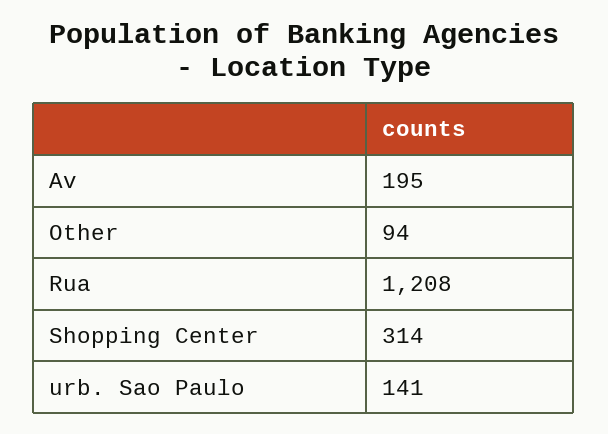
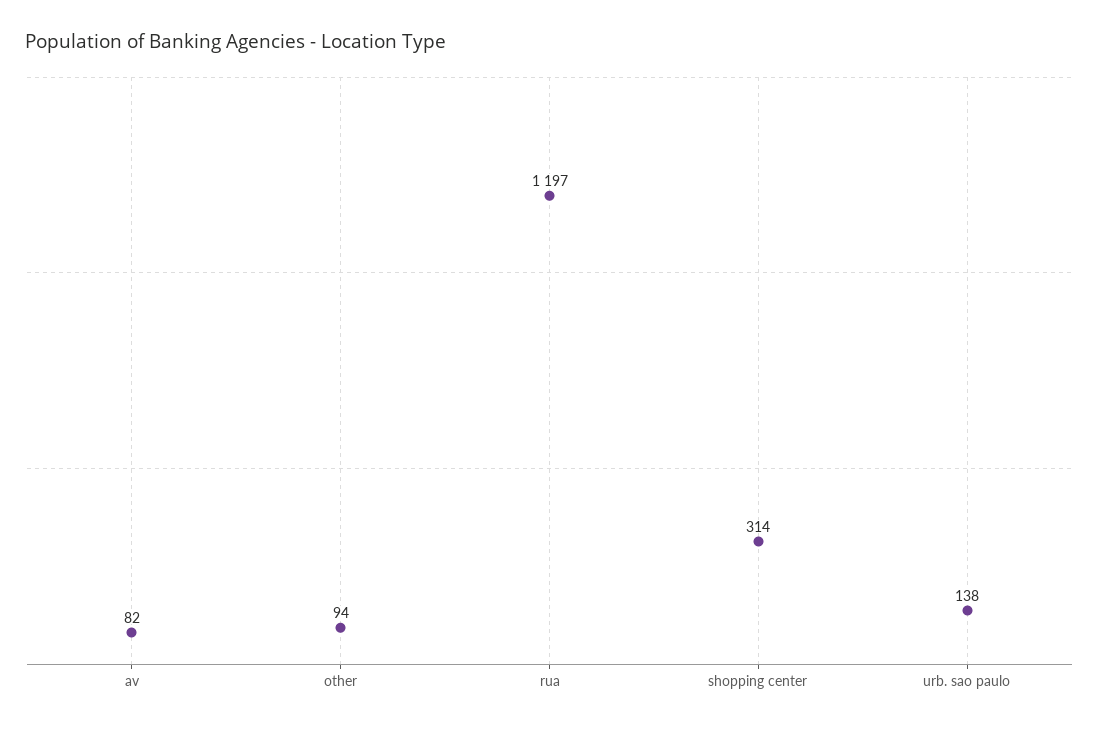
  {
-   "Av": 195,
+   "Av": 82,
    "Other": 94,
-   "Rua": 1208,
+   "Rua": 1197,
    "Shopping Center": 314,
-   "urb. Sao Paulo": 141
+   "urb. Sao Paulo": 138
  }

